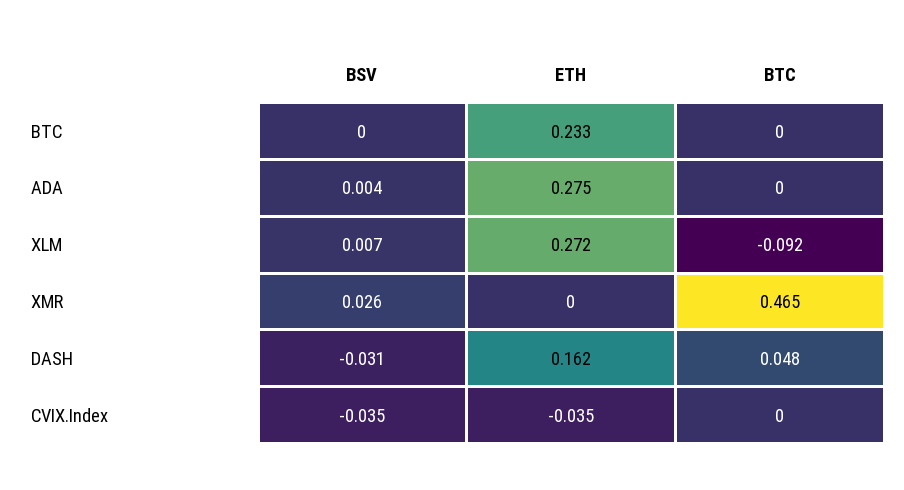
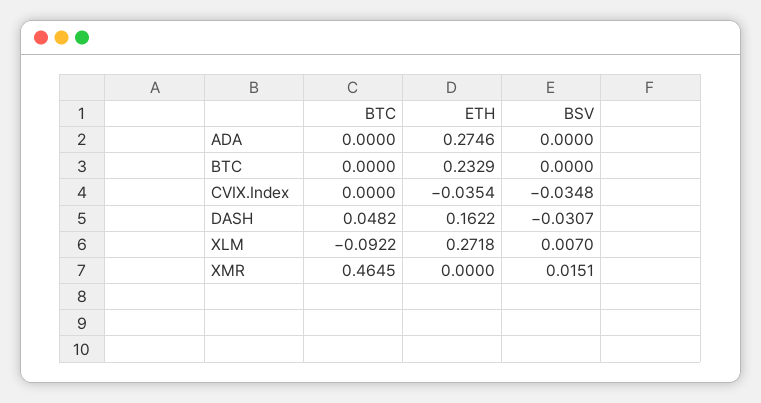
  {
    "BSV": {
      "BTC": 0,
-     "ADA": 0.004,
+     "ADA": 0,
      "XLM": 0.007,
-     "XMR": 0.026,
+     "XMR": 0.0151,
      "DASH": -0.0307,
      "CVIX.Index": -0.0348
    },
    "ETH": {
      "BTC": 0.2329,
      "ADA": 0.2746,
      "XLM": 0.2718,
      "XMR": 0,
      "DASH": 0.1622,
      "CVIX.Index": -0.0354
    },
    "BTC": {
      "BTC": 0,
      "ADA": 0,
      "XLM": -0.0922,
      "XMR": 0.4645,
      "DASH": 0.0482,
      "CVIX.Index": 0
    }
  }

